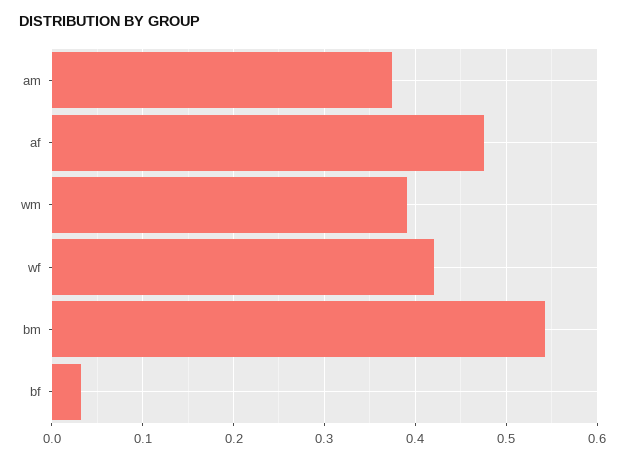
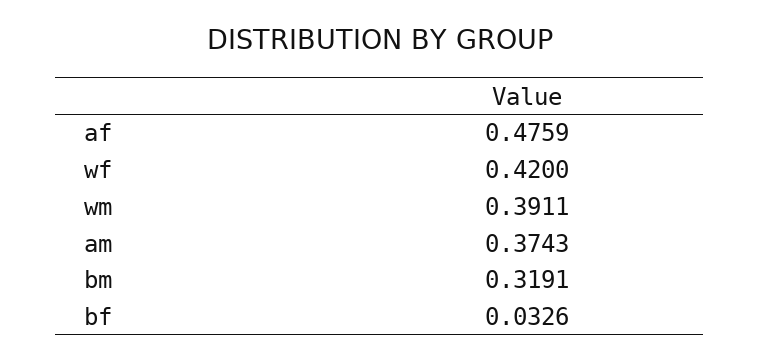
  {
    "am": 0.3743,
    "af": 0.4759,
    "wm": 0.3911,
    "wf": 0.42,
-   "bm": 0.54,
+   "bm": 0.3191,
    "bf": 0.0326
  }

